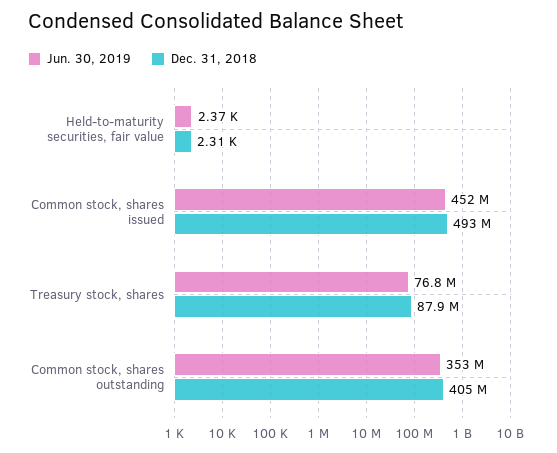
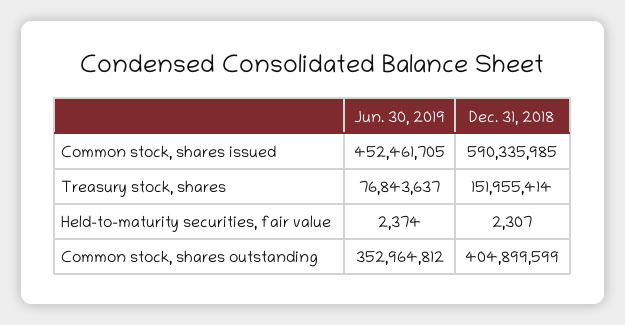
  {
    "Jun. 30, 2019": {
      "Held-to-maturity securities, fair value": 2374,
      "Common stock, shares issued": 452461705,
      "Treasury stock, shares": 76843637,
      "Common stock, shares outstanding": 352964812
    },
    "Dec. 31, 2018": {
      "Held-to-maturity securities, fair value": 2307,
-     "Common stock, shares issued": 493000000,
+     "Common stock, shares issued": 590335985,
-     "Treasury stock, shares": 87900000,
+     "Treasury stock, shares": 151955414,
      "Common stock, shares outstanding": 404899599
    }
  }

